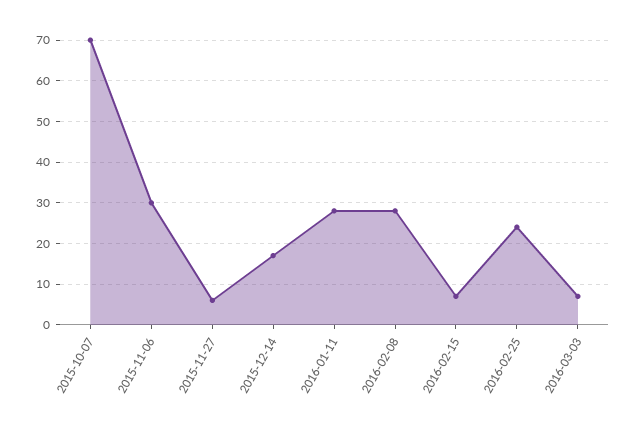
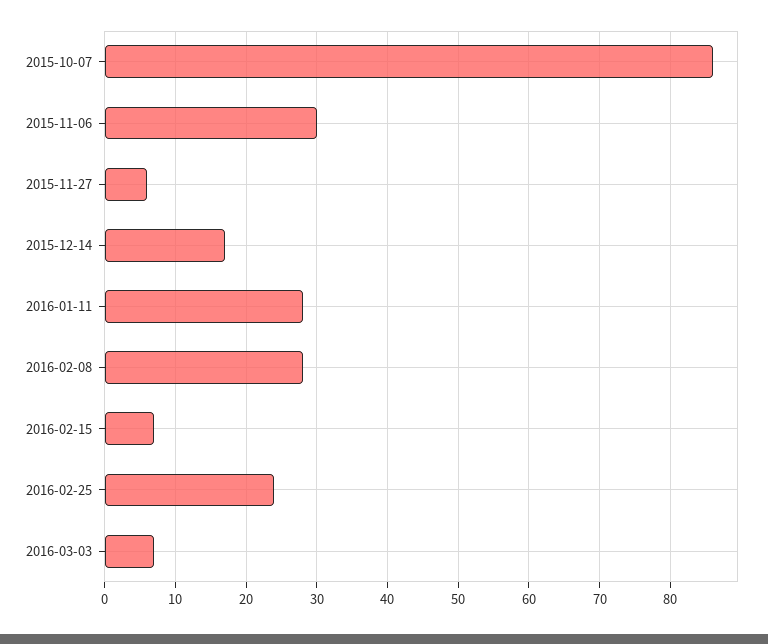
  {
-   "2015-10-07": 70,
+   "2015-10-07": 86,
    "2015-11-06": 30,
    "2015-11-27": 6,
    "2015-12-14": 17,
    "2016-01-11": 28,
    "2016-02-08": 28,
    "2016-02-15": 7,
    "2016-02-25": 24,
    "2016-03-03": 7
  }

